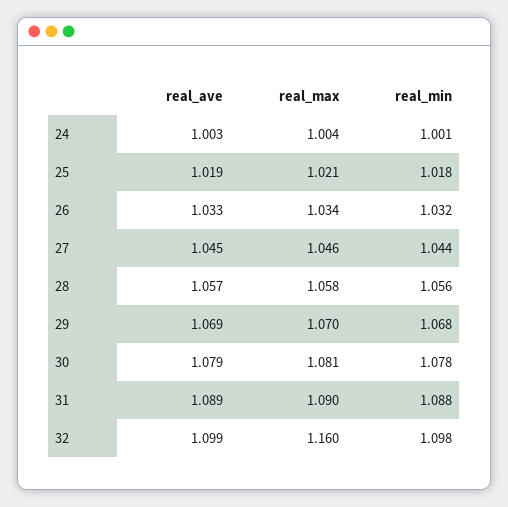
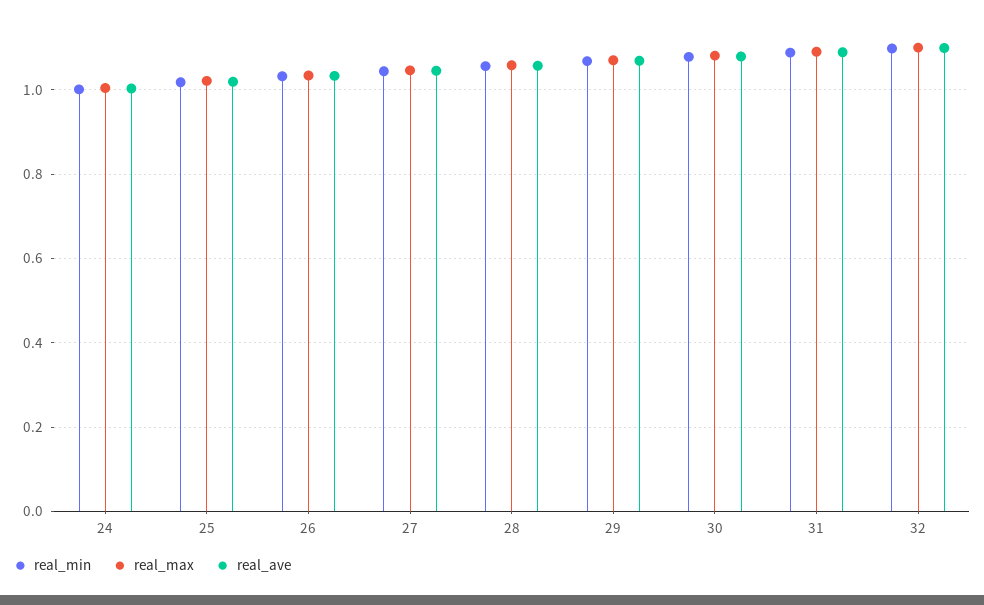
  {
    "real_ave": {
      "24": 1.003,
      "25": 1.019,
      "26": 1.033,
      "27": 1.045,
      "28": 1.057,
      "29": 1.069,
      "30": 1.079,
      "31": 1.089,
      "32": 1.099
    },
    "real_max": {
      "24": 1.004,
      "25": 1.021,
      "26": 1.034,
      "27": 1.046,
      "28": 1.058,
      "29": 1.07,
      "30": 1.081,
      "31": 1.09,
-     "32": 1.16
+     "32": 1.1
    },
    "real_min": {
      "24": 1.001,
      "25": 1.018,
      "26": 1.032,
      "27": 1.044,
      "28": 1.056,
      "29": 1.068,
      "30": 1.078,
      "31": 1.088,
      "32": 1.098
    }
  }

